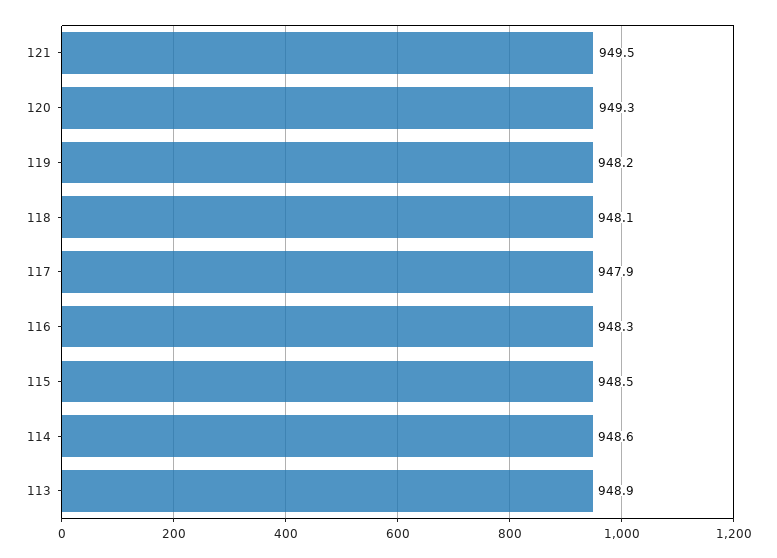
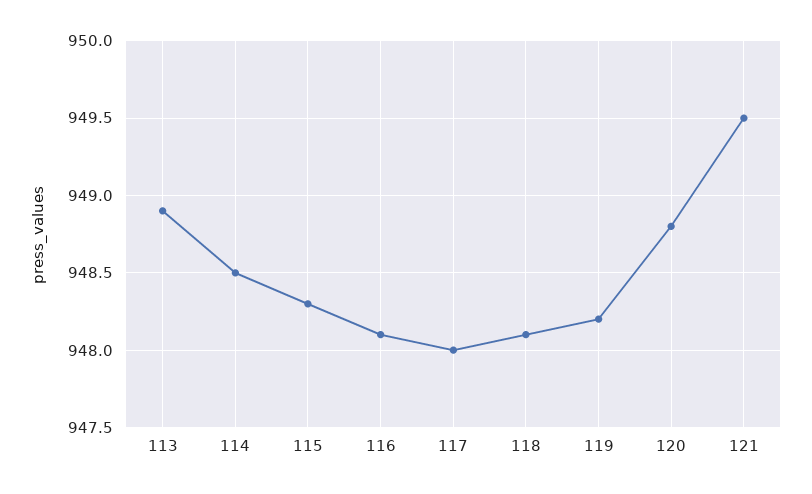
  {
    "121": 949.5,
-   "120": 949.3,
+   "120": 948.8,
    "119": 948.2,
    "118": 948.1,
-   "117": 947.9,
+   "117": 948,
-   "116": 948.3,
+   "116": 948.1,
-   "115": 948.5,
+   "115": 948.3,
-   "114": 948.6,
+   "114": 948.5,
    "113": 948.9
  }

